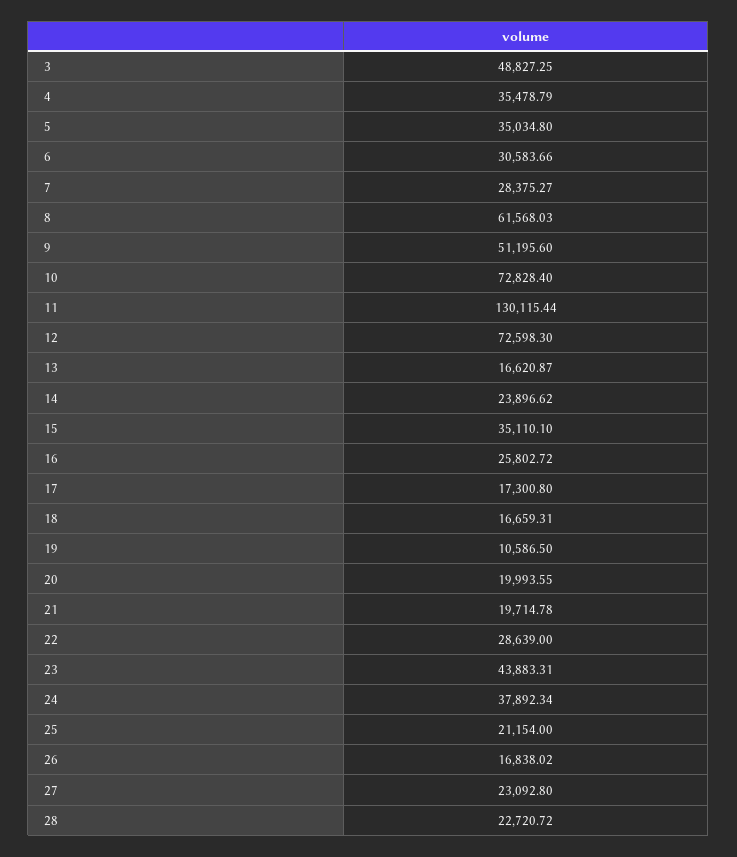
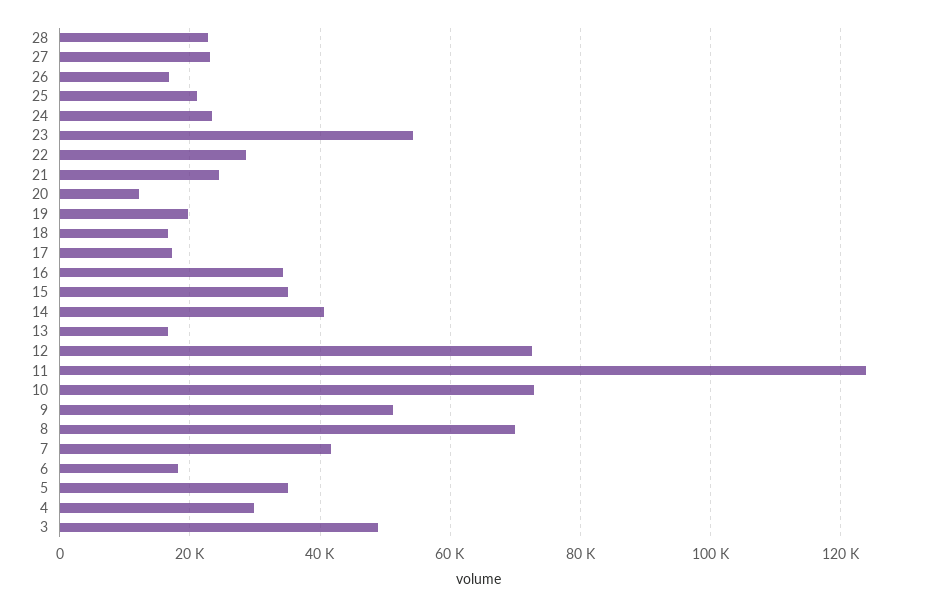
  {
    "3": 48827.25,
-   "4": 35478.79,
+   "4": 30000,
    "5": 35034.8,
-   "6": 30583.66,
+   "6": 18000,
-   "7": 28375.27,
+   "7": 42000,
-   "8": 61568.03,
+   "8": 70000,
    "9": 51195.6,
    "10": 72828.4,
-   "11": 130115.44,
+   "11": 124000,
    "12": 72598.3,
    "13": 16620.87,
-   "14": 23896.62,
+   "14": 40000,
    "15": 35110.1,
-   "16": 25802.72,
+   "16": 34000,
    "17": 17300.8,
    "18": 16659.31,
-   "19": 10586.5,
+   "19": 20000,
-   "20": 19993.55,
+   "20": 12000,
-   "21": 19714.78,
+   "21": 24000,
    "22": 28639,
-   "23": 43883.31,
+   "23": 54000,
-   "24": 37892.34,
+   "24": 24000,
    "25": 21154,
    "26": 16838.02,
    "27": 23092.8,
    "28": 22720.72
  }

